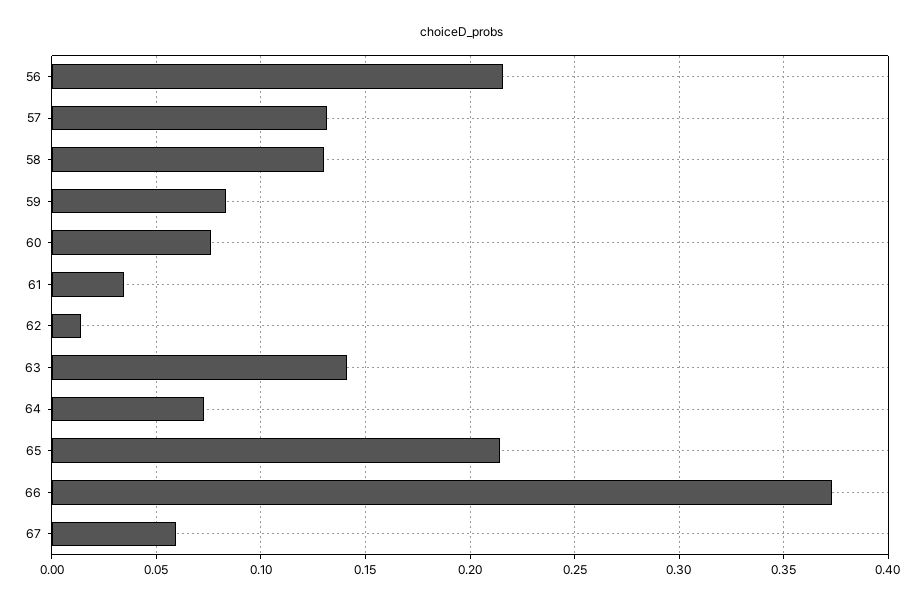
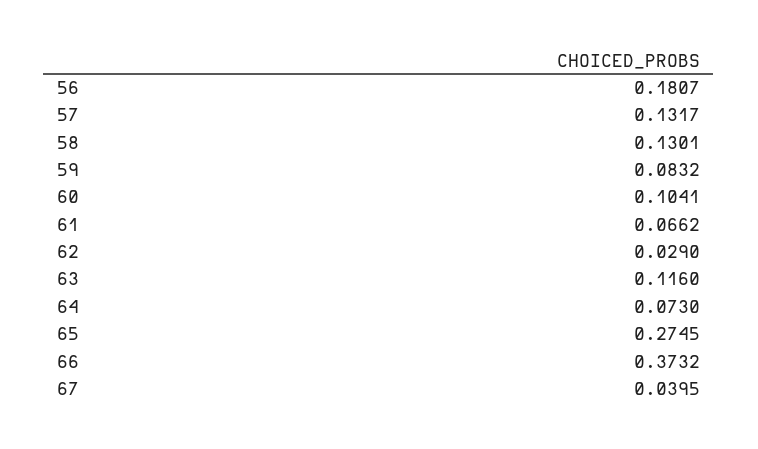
  {
-   "56": 0.215,
+   "56": 0.1807,
    "57": 0.1317,
    "58": 0.1301,
    "59": 0.0832,
-   "60": 0.075,
+   "60": 0.1041,
-   "61": 0.035,
+   "61": 0.0662,
-   "62": 0.015,
+   "62": 0.029,
-   "63": 0.14,
+   "63": 0.116,
    "64": 0.073,
-   "65": 0.215,
+   "65": 0.2745,
    "66": 0.3732,
-   "67": 0.06
+   "67": 0.0395
  }

